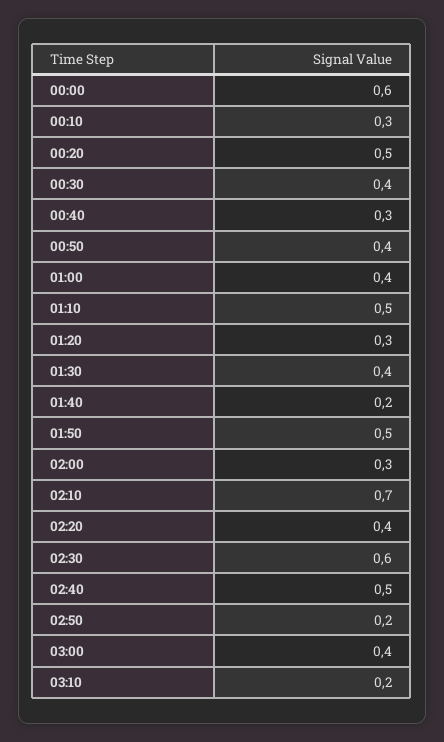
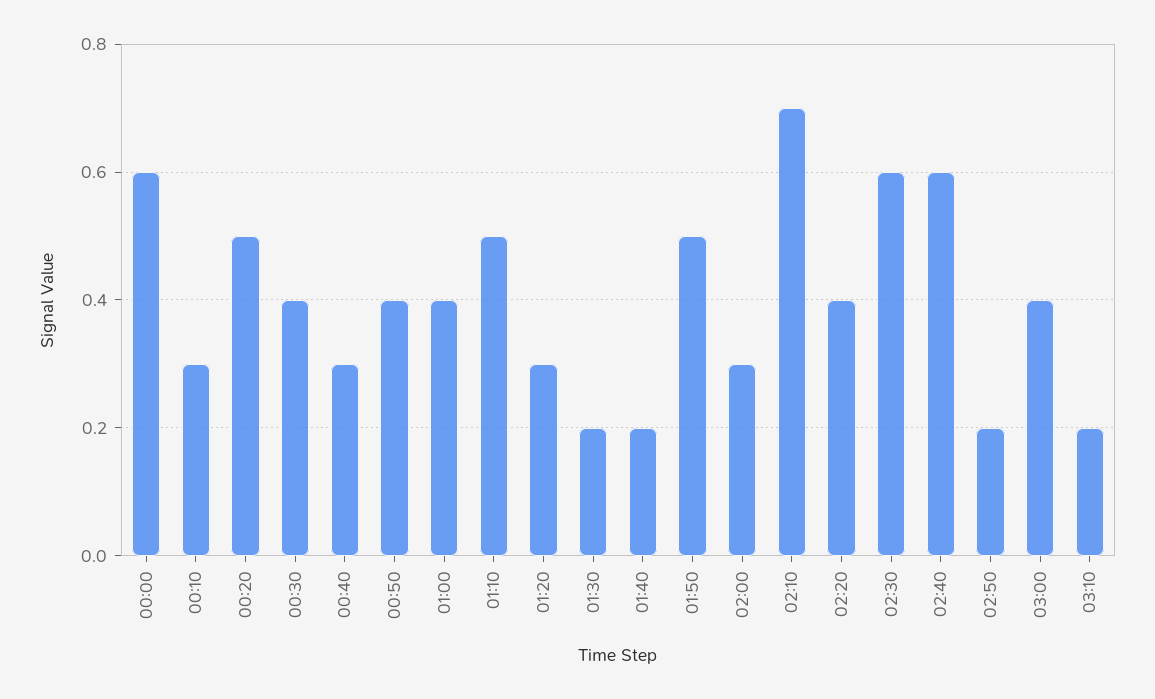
  {
    "00:00": 0.6,
    "00:10": 0.3,
    "00:20": 0.5,
    "00:30": 0.4,
    "00:40": 0.3,
    "00:50": 0.4,
    "01:00": 0.4,
    "01:10": 0.5,
    "01:20": 0.3,
-   "01:30": 0.4,
+   "01:30": 0.2,
    "01:40": 0.2,
    "01:50": 0.5,
    "02:00": 0.3,
    "02:10": 0.7,
    "02:20": 0.4,
    "02:30": 0.6,
-   "02:40": 0.5,
+   "02:40": 0.6,
    "02:50": 0.2,
    "03:00": 0.4,
    "03:10": 0.2
  }

